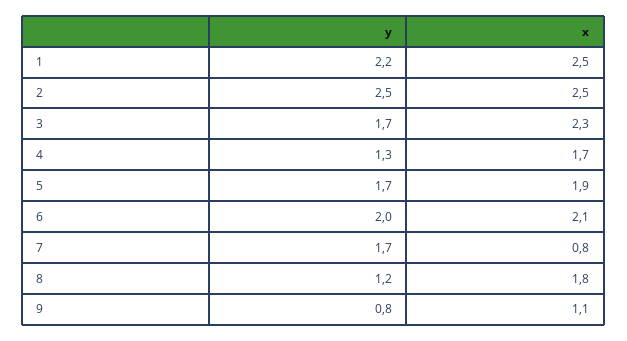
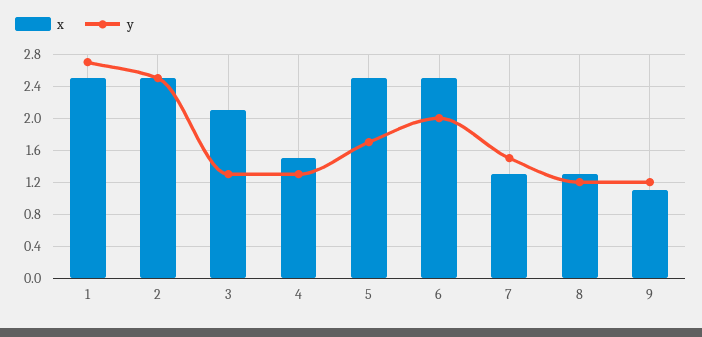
  {
    "y": {
-     "1": 2.2,
+     "1": 2.7,
      "2": 2.5,
-     "3": 1.7,
+     "3": 1.3,
      "4": 1.3,
      "5": 1.7,
      "6": 2,
-     "7": 1.7,
+     "7": 1.5,
      "8": 1.2,
-     "9": 0.8
+     "9": 1.2
    },
    "x": {
      "1": 2.5,
      "2": 2.5,
-     "3": 2.3,
+     "3": 2.1,
-     "4": 1.7,
+     "4": 1.5,
-     "5": 1.9,
+     "5": 2.5,
-     "6": 2.1,
+     "6": 2.5,
-     "7": 0.8,
+     "7": 1.3,
-     "8": 1.8,
+     "8": 1.3,
      "9": 1.1
    }
  }

